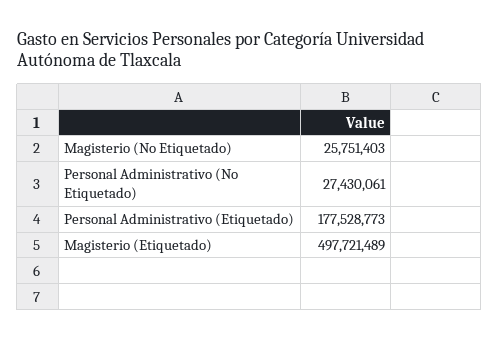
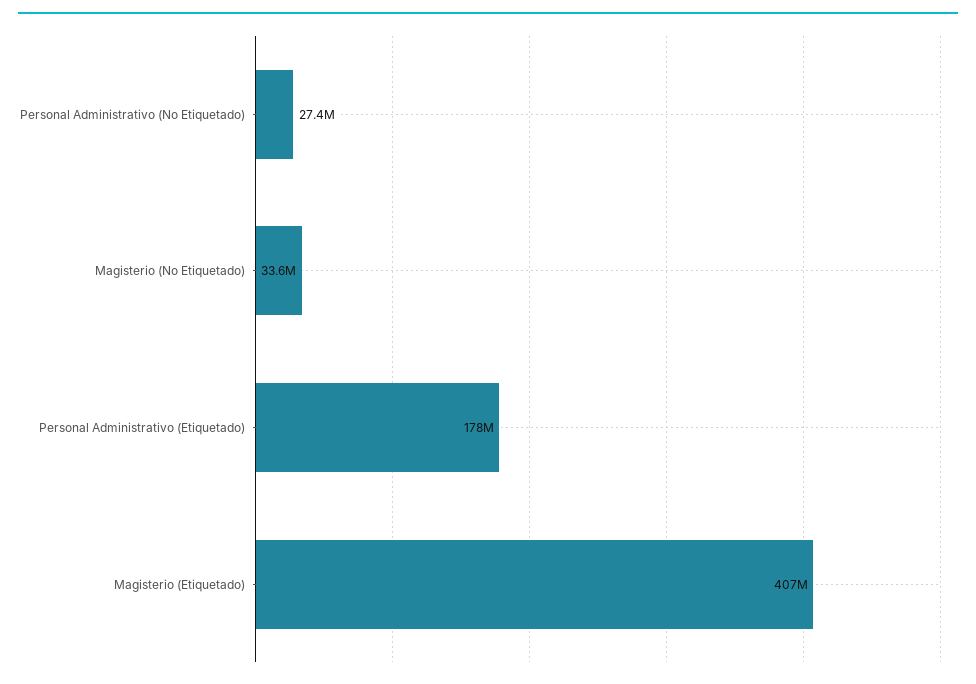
  {
-   "Magisterio (No Etiquetado)": 25751403,
+   "Magisterio (No Etiquetado)": 33600000,
    "Personal Administrativo (No Etiquetado)": 27430061,
    "Personal Administrativo (Etiquetado)": 177528773,
-   "Magisterio (Etiquetado)": 497721489
+   "Magisterio (Etiquetado)": 407000000
  }

